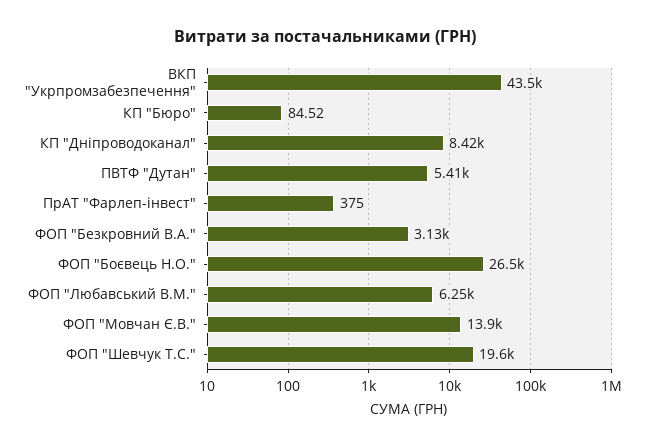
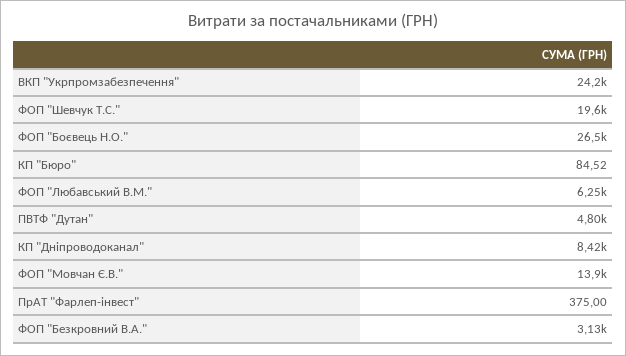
  {
-   "ВКП \"Укрпромзабезпечення\"": 43500,
+   "ВКП \"Укрпромзабезпечення\"": 24200,
    "КП \"Бюро\"": 84.52,
    "КП \"Дніпроводоканал\"": 8420,
-   "ПВТФ \"Дутан\"": 5410,
+   "ПВТФ \"Дутан\"": 4800,
    "ПрАТ \"Фарлеп-інвест\"": 375,
    "ФОП \"Безкровний В.А.\"": 3130,
    "ФОП \"Боєвець Н.О.\"": 26500,
    "ФОП \"Любавський В.М.\"": 6250,
    "ФОП \"Мовчан Є.В.\"": 13900,
    "ФОП \"Шевчук Т.С.\"": 19600
  }

